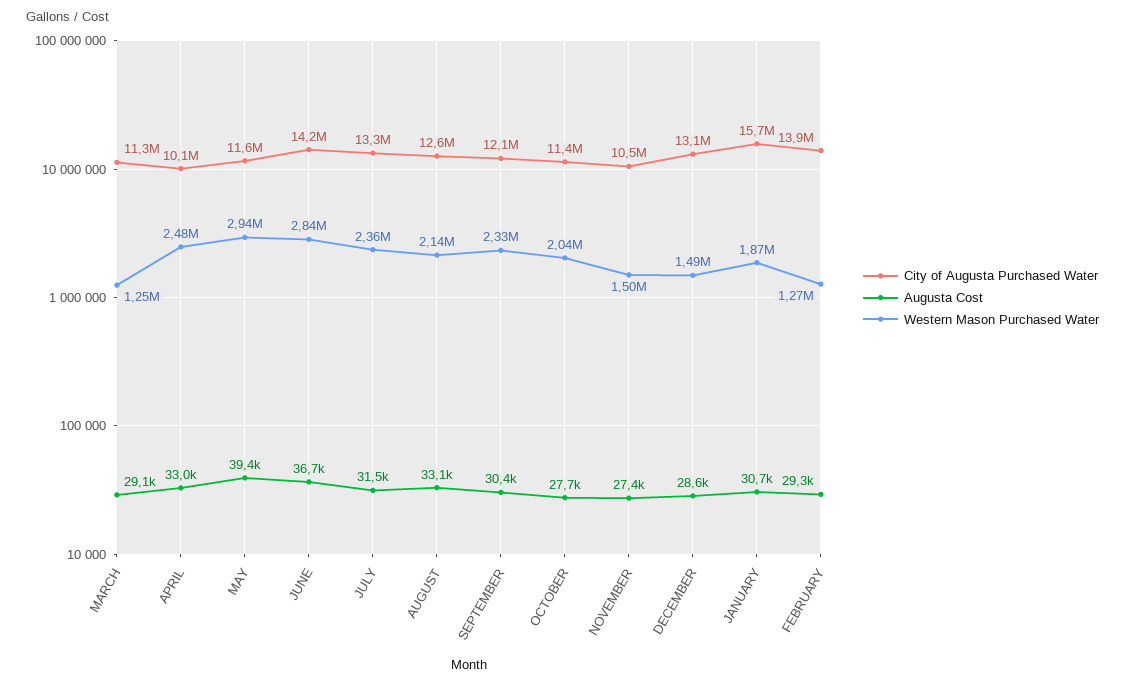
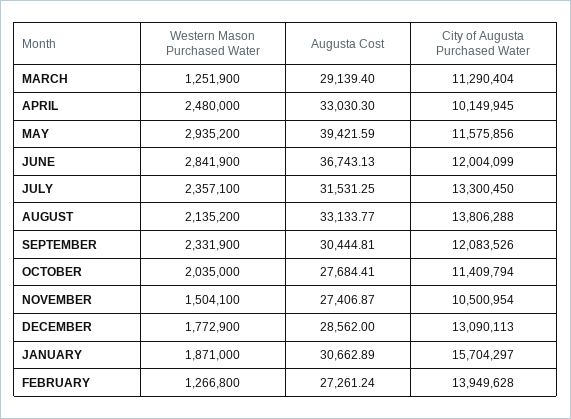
  {
    "City of Augusta Purchased Water": {
      "MARCH": 11290404,
      "APRIL": 10149945,
      "MAY": 11575856,
-     "JUNE": 14200000,
+     "JUNE": 12004099,
      "JULY": 13300450,
-     "AUGUST": 12600000,
+     "AUGUST": 13806288,
      "SEPTEMBER": 12083526,
      "OCTOBER": 11409794,
      "NOVEMBER": 10500954,
      "DECEMBER": 13090113,
      "JANUARY": 15704297,
      "FEBRUARY": 13949628
    },
    "Augusta Cost": {
      "MARCH": 29139.4,
      "APRIL": 33030.3,
      "MAY": 39421.59,
      "JUNE": 36743.13,
      "JULY": 31531.25,
      "AUGUST": 33133.77,
      "SEPTEMBER": 30444.81,
      "OCTOBER": 27684.41,
      "NOVEMBER": 27406.87,
      "DECEMBER": 28562,
      "JANUARY": 30662.89,
-     "FEBRUARY": 29300
+     "FEBRUARY": 27261.24
    },
    "Western Mason Purchased Water": {
      "MARCH": 1251900,
      "APRIL": 2480000,
      "MAY": 2935200,
      "JUNE": 2841900,
      "JULY": 2357100,
      "AUGUST": 2135200,
      "SEPTEMBER": 2331900,
      "OCTOBER": 2035000,
      "NOVEMBER": 1504100,
-     "DECEMBER": 1490000,
+     "DECEMBER": 1772900,
      "JANUARY": 1871000,
      "FEBRUARY": 1266800
    }
  }

